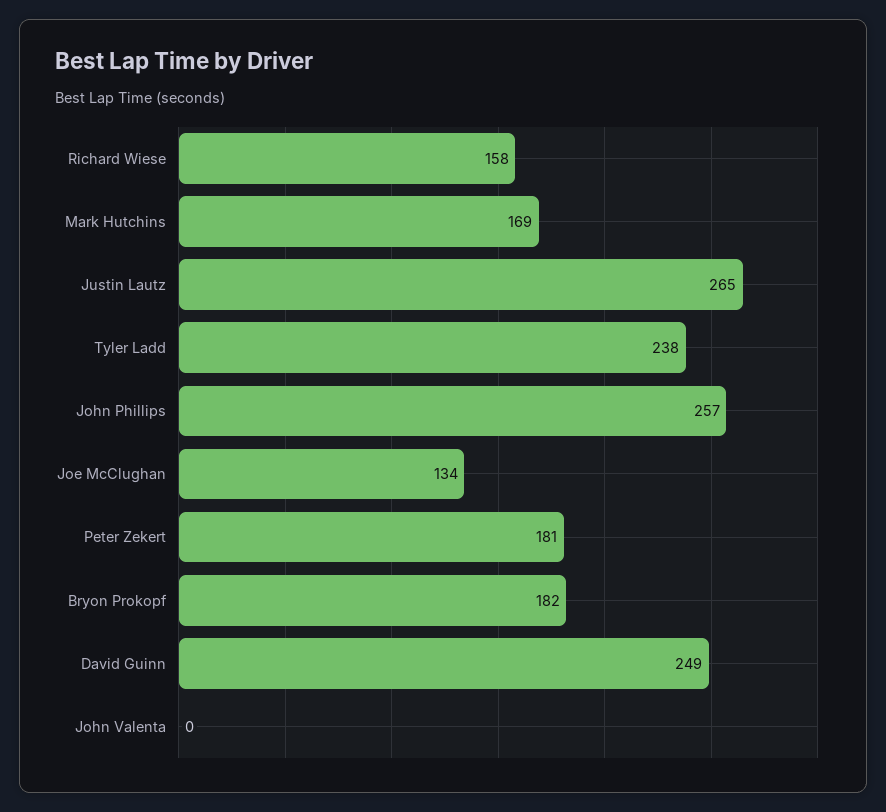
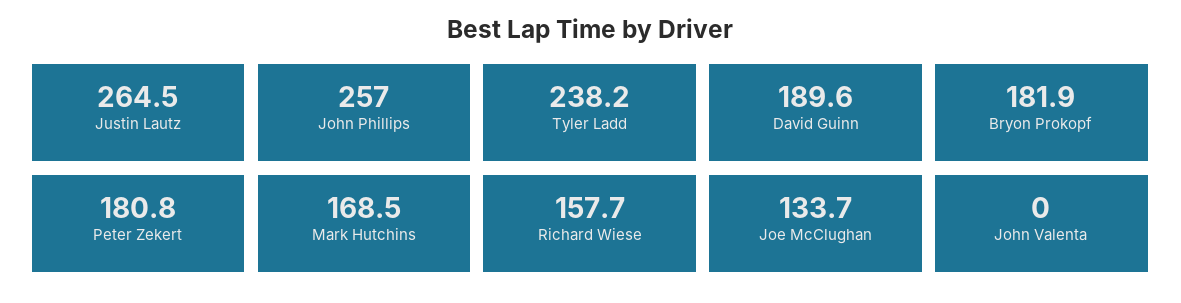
  {
    "Richard Wiese": 157.7,
    "Mark Hutchins": 168.5,
    "Justin Lautz": 264.5,
    "Tyler Ladd": 238.2,
    "John Phillips": 257,
    "Joe McClughan": 133.7,
    "Peter Zekert": 180.8,
    "Bryon Prokopf": 181.9,
-   "David Guinn": 249,
+   "David Guinn": 189.6,
    "John Valenta": 0
  }

